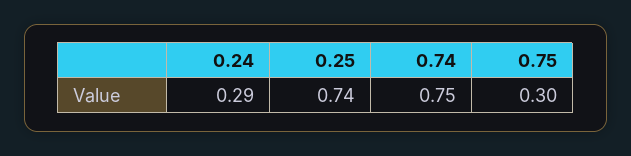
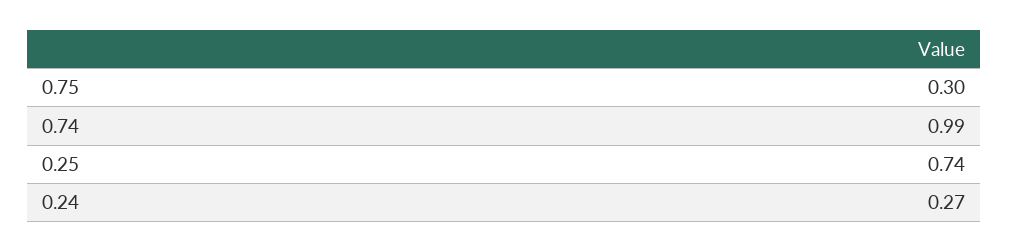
  {
-   "0.24": 0.29,
+   "0.24": 0.27,
    "0.25": 0.74,
-   "0.74": 0.75,
+   "0.74": 0.99,
    "0.75": 0.3
  }

